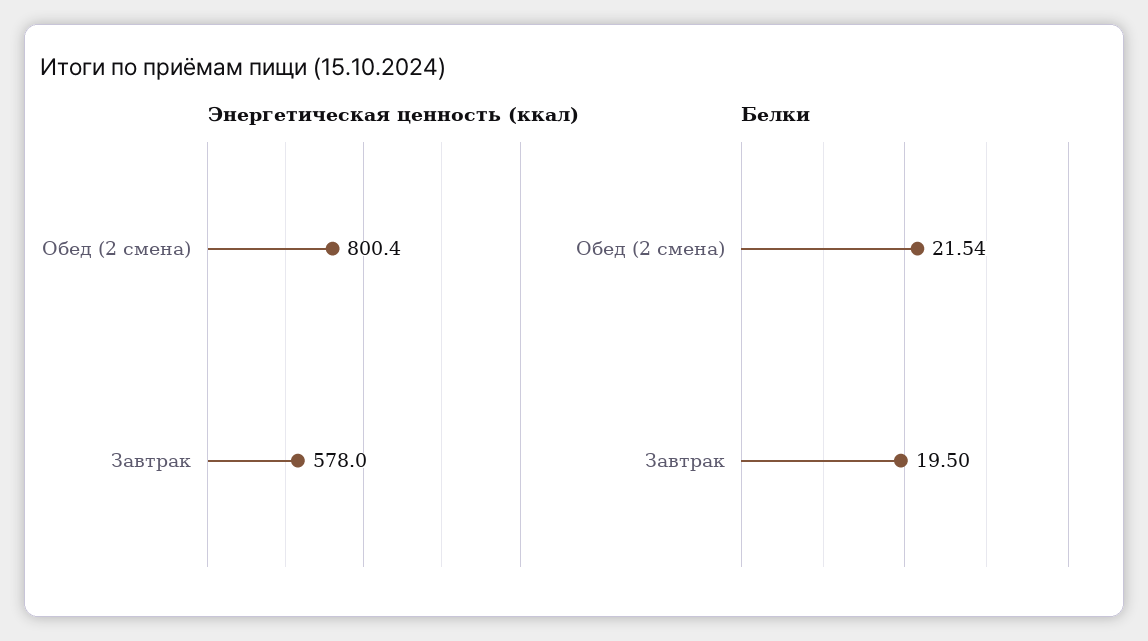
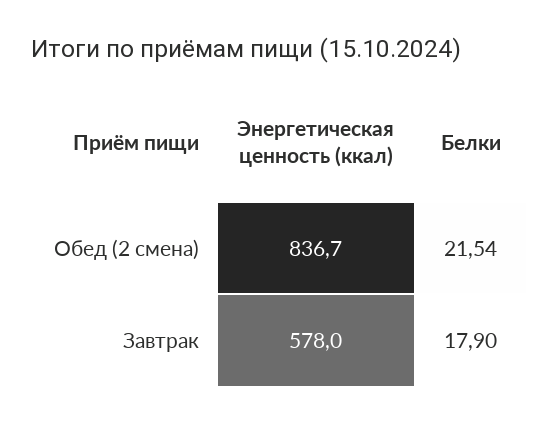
  {
    "Энергетическая ценность (ккал)": {
-     "Обед (2 смена)": 800.4,
+     "Обед (2 смена)": 836.7,
      "Завтрак": 578
    },
    "Белки": {
      "Обед (2 смена)": 21.54,
-     "Завтрак": 19.5
+     "Завтрак": 17.9
    }
  }

